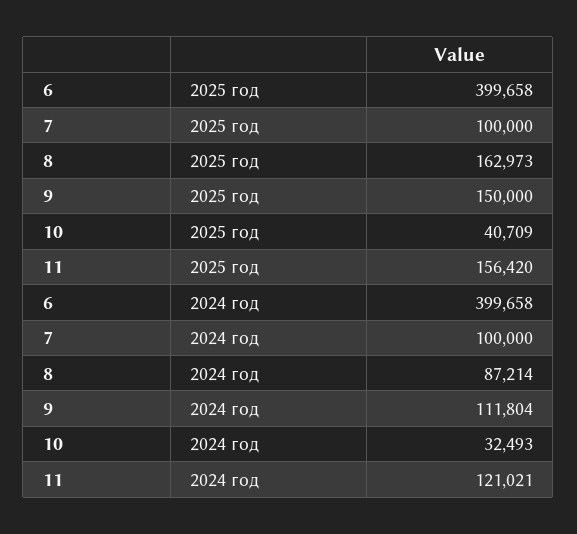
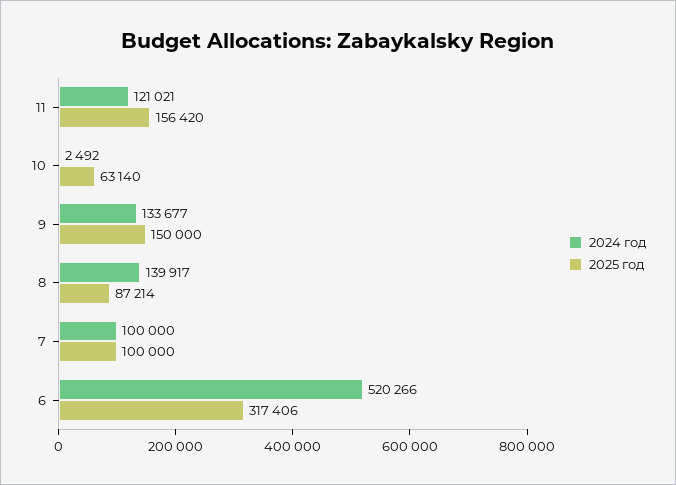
  {
    "2025 год": {
-     "6": 399658,
+     "6": 317406,
      "7": 100000,
-     "8": 162973,
+     "8": 87214,
      "9": 150000,
-     "10": 40709,
+     "10": 63140,
      "11": 156420
    },
    "2024 год": {
-     "6": 399658,
+     "6": 520266,
      "7": 100000,
-     "8": 87214,
+     "8": 139917,
-     "9": 111804,
+     "9": 133677,
-     "10": 32493,
+     "10": 2492,
      "11": 121021
    }
  }

